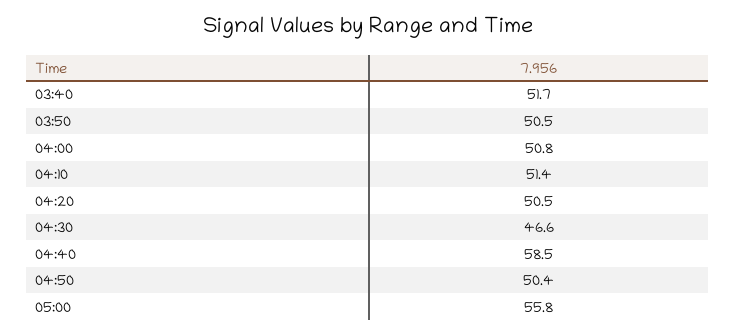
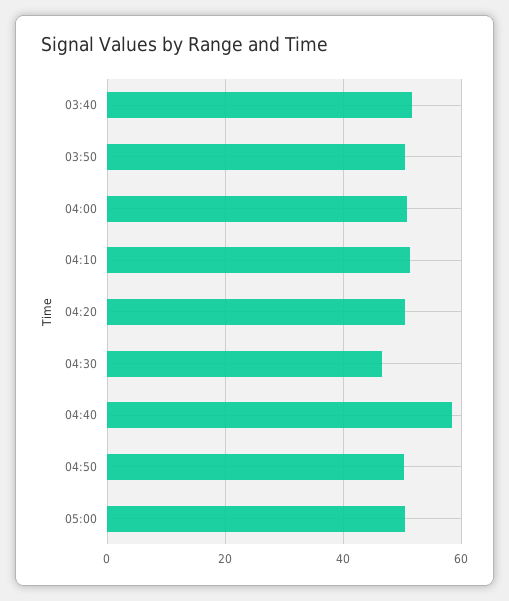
  {
    "03:40": 51.7,
    "03:50": 50.5,
    "04:00": 50.8,
    "04:10": 51.4,
    "04:20": 50.5,
    "04:30": 46.6,
    "04:40": 58.5,
    "04:50": 50.4,
-   "05:00": 55.8
+   "05:00": 50
  }

